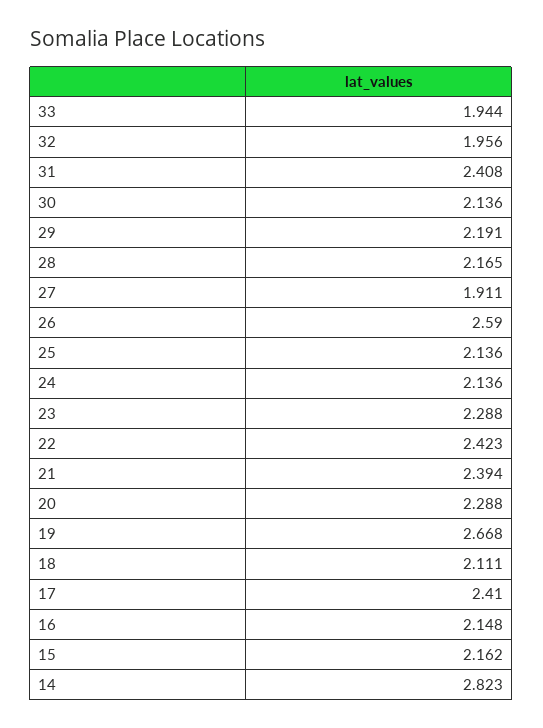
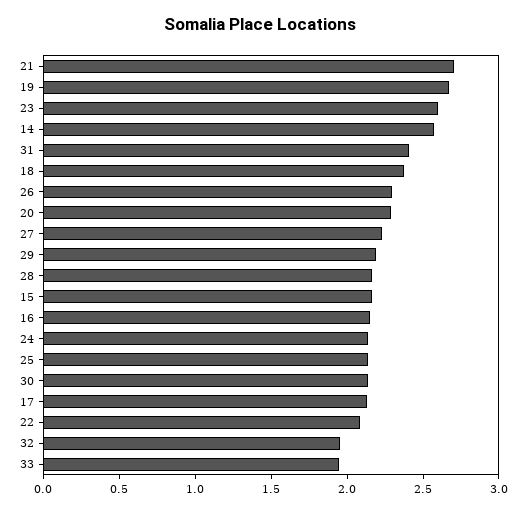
  {
    "33": 1.944,
    "32": 1.956,
    "31": 2.408,
    "30": 2.136,
    "29": 2.191,
    "28": 2.165,
-   "27": 1.911,
+   "27": 2.2,
-   "26": 2.59,
+   "26": 2.3,
    "25": 2.136,
    "24": 2.136,
-   "23": 2.288,
+   "23": 2.6,
-   "22": 2.423,
+   "22": 2.1,
-   "21": 2.394,
+   "21": 2.7,
    "20": 2.288,
    "19": 2.668,
-   "18": 2.111,
+   "18": 2.4,
-   "17": 2.41,
+   "17": 2.1,
    "16": 2.148,
    "15": 2.162,
-   "14": 2.823
+   "14": 2.6
  }

